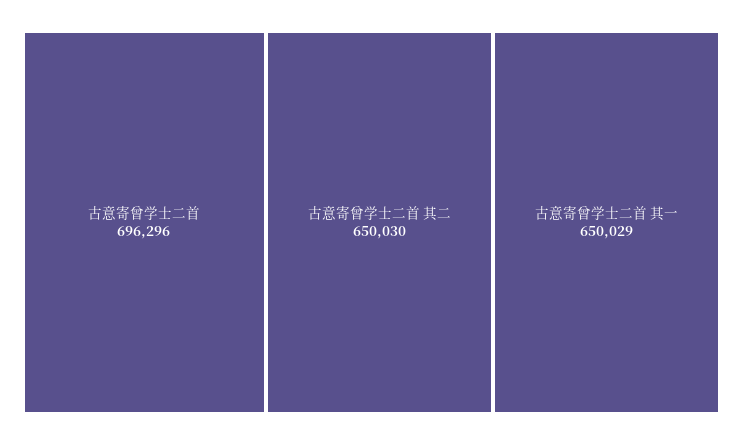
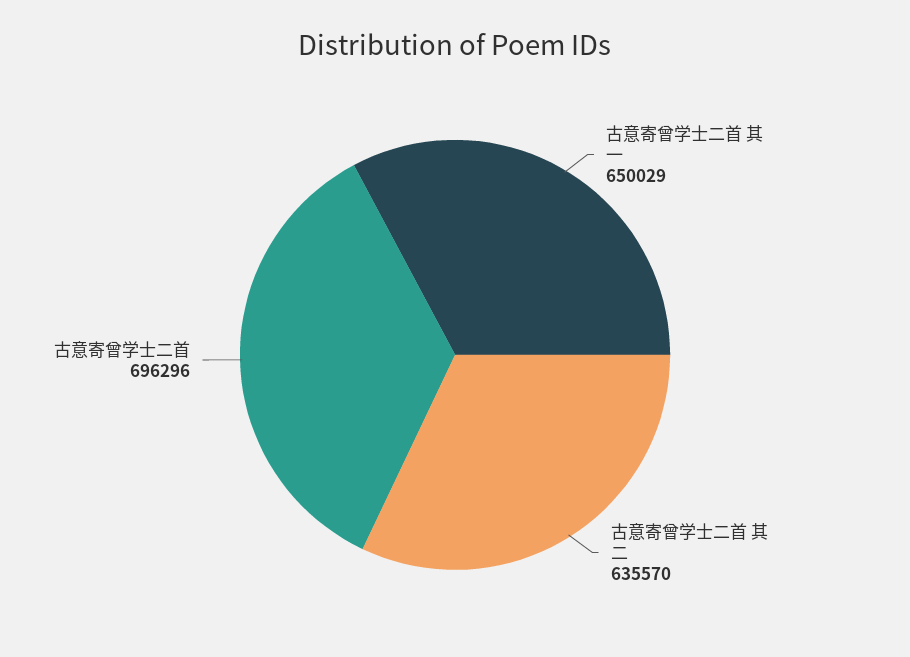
  {
    "古意寄曾学士二首": 696296,
-   "古意寄曾学士二首 其二": 650030,
+   "古意寄曾学士二首 其二": 635570,
    "古意寄曾学士二首 其一": 650029
  }

